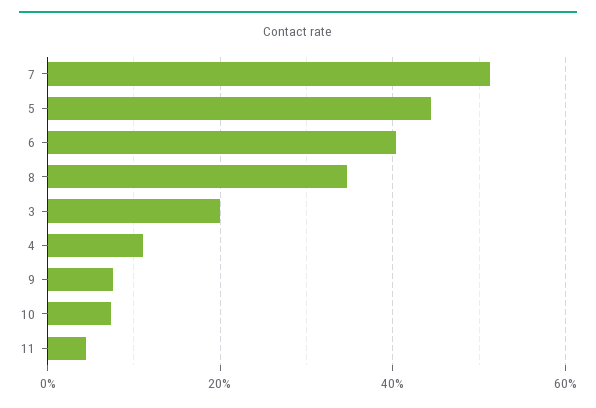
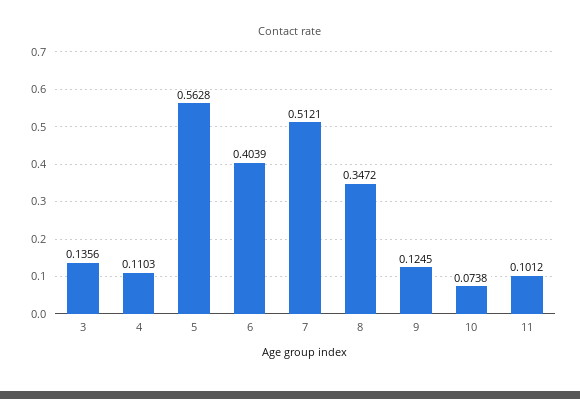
  {
    "7": 0.5121,
-   "5": 0.44,
+   "5": 0.5628,
    "6": 0.4039,
    "8": 0.3472,
-   "3": 0.2,
+   "3": 0.1356,
    "4": 0.1103,
-   "9": 0.08,
+   "9": 0.1245,
    "10": 0.0738,
-   "11": 0.04
+   "11": 0.1012
  }

